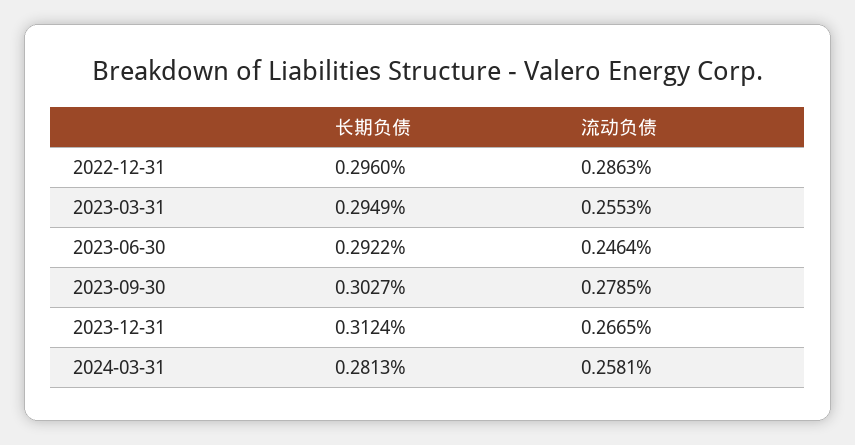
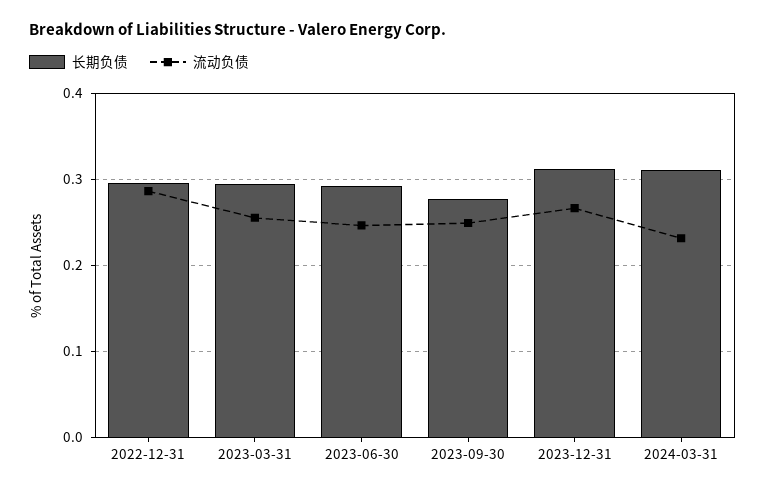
  {
    "长期负债": {
      "2022-12-31": 0.296,
      "2023-03-31": 0.2949,
      "2023-06-30": 0.2922,
-     "2023-09-30": 0.3027,
+     "2023-09-30": 0.28,
      "2023-12-31": 0.3124,
-     "2024-03-31": 0.2813
+     "2024-03-31": 0.31
    },
    "流动负债": {
      "2022-12-31": 0.2863,
      "2023-03-31": 0.2553,
      "2023-06-30": 0.2464,
-     "2023-09-30": 0.2785,
+     "2023-09-30": 0.25,
      "2023-12-31": 0.2665,
-     "2024-03-31": 0.2581
+     "2024-03-31": 0.23
    }
  }

